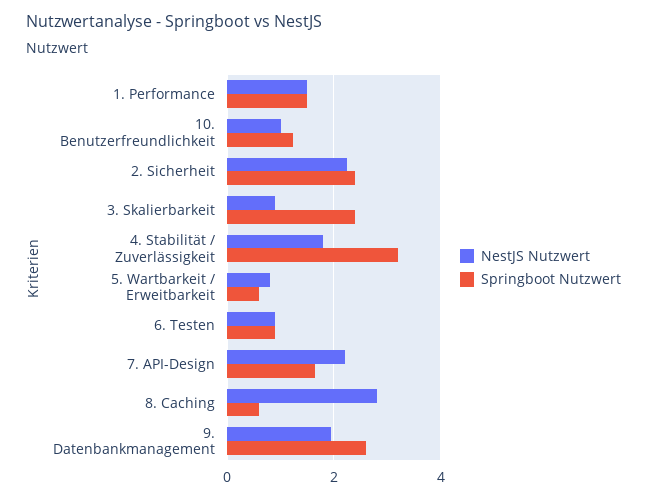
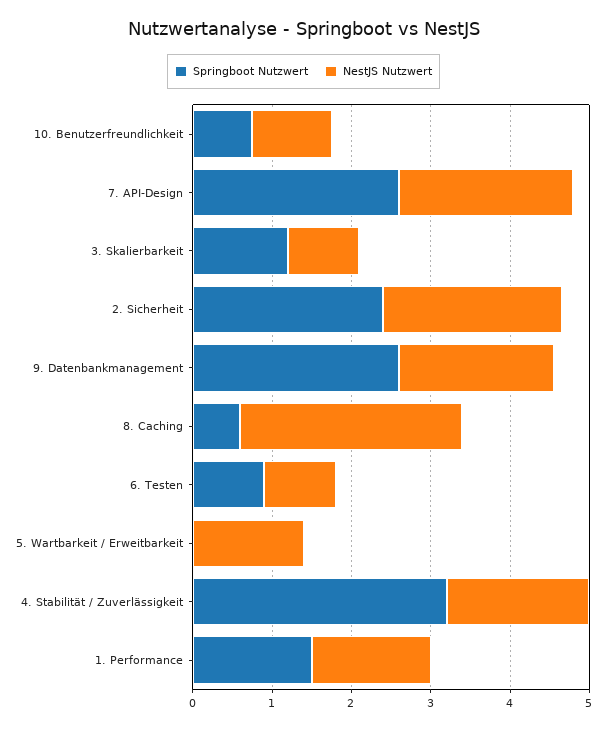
  {
    "NestJS Nutzwert": {
      "1. Performance": 1.6,
      "10. Benutzerfreundlichkeit": 1,
      "2. Sicherheit": 2.2,
      "3. Skalierbarkeit": 1,
      "4. Stabilität / Zuverlässigkeit": 1.8,
-     "5. Wartbarkeit / Erweitbarkeit": 0.8,
+     "5. Wartbarkeit / Erweitbarkeit": 1.4,
      "6. Testen": 1,
      "7. API-Design": 2.2,
      "8. Caching": 2.8,
      "9. Datenbankmanagement": 2
    },
    "Springboot Nutzwert": {
      "1. Performance": 1.6,
-     "10. Benutzerfreundlichkeit": 1.2,
+     "10. Benutzerfreundlichkeit": 0.8,
      "2. Sicherheit": 2.4,
-     "3. Skalierbarkeit": 2.4,
+     "3. Skalierbarkeit": 1.2,
      "4. Stabilität / Zuverlässigkeit": 3.2,
-     "5. Wartbarkeit / Erweitbarkeit": 0.6,
+     "5. Wartbarkeit / Erweitbarkeit": 0,
      "6. Testen": 1,
-     "7. API-Design": 1.6,
+     "7. API-Design": 2.6,
      "8. Caching": 0.6,
      "9. Datenbankmanagement": 2.6
    }
  }

